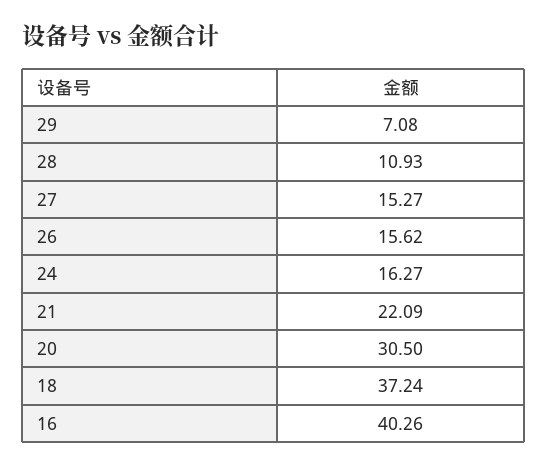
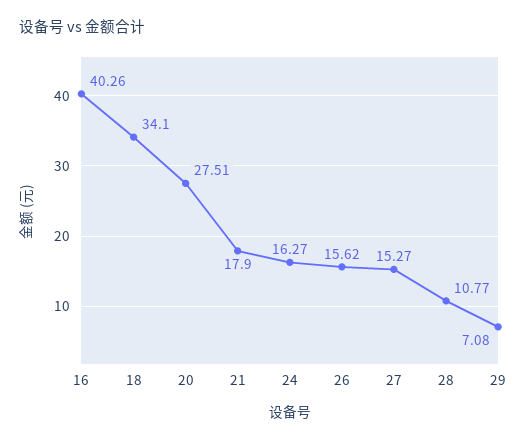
  {
    "29": 7.08,
-   "28": 10.93,
+   "28": 10.77,
    "27": 15.27,
    "26": 15.62,
    "24": 16.27,
-   "21": 22.09,
+   "21": 17.9,
-   "20": 30.5,
+   "20": 27.51,
-   "18": 37.24,
+   "18": 34.1,
    "16": 40.26
  }

